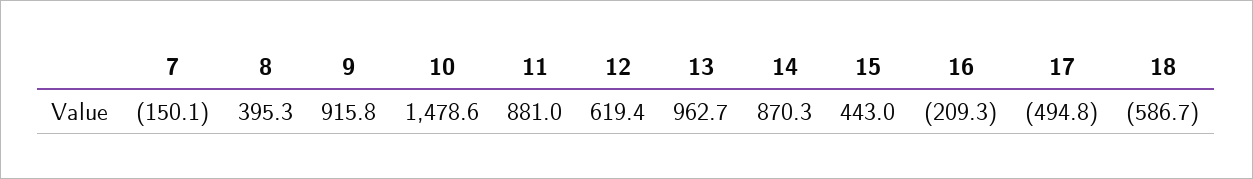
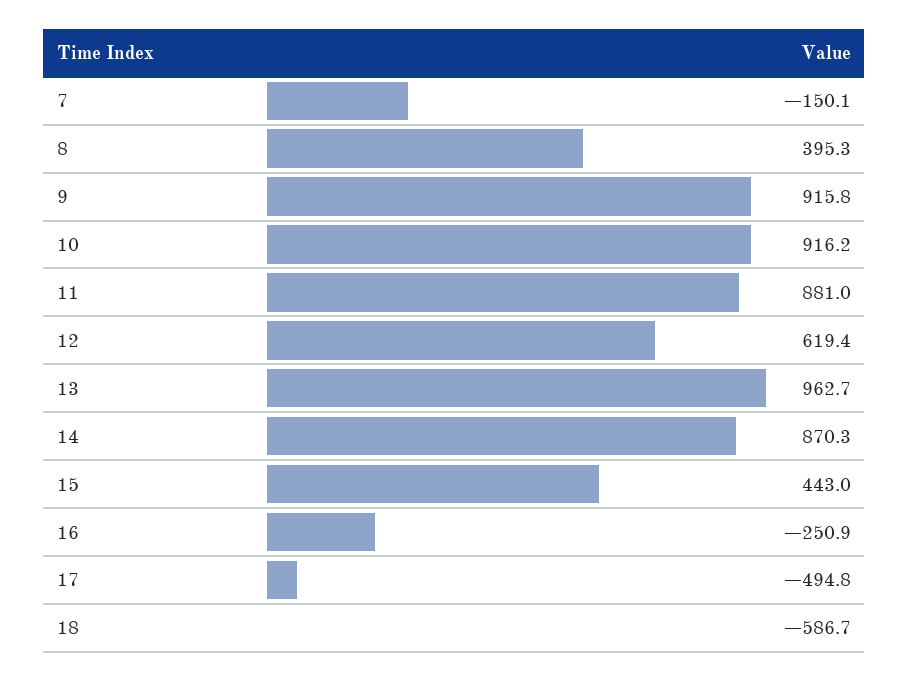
  {
    "7": -150.1,
    "8": 395.3,
    "9": 915.8,
-   "10": 1478.6,
+   "10": 916.2,
    "11": 881,
    "12": 619.4,
    "13": 962.7,
    "14": 870.3,
    "15": 443,
-   "16": -209.3,
+   "16": -250.9,
    "17": -494.8,
    "18": -586.7
  }

